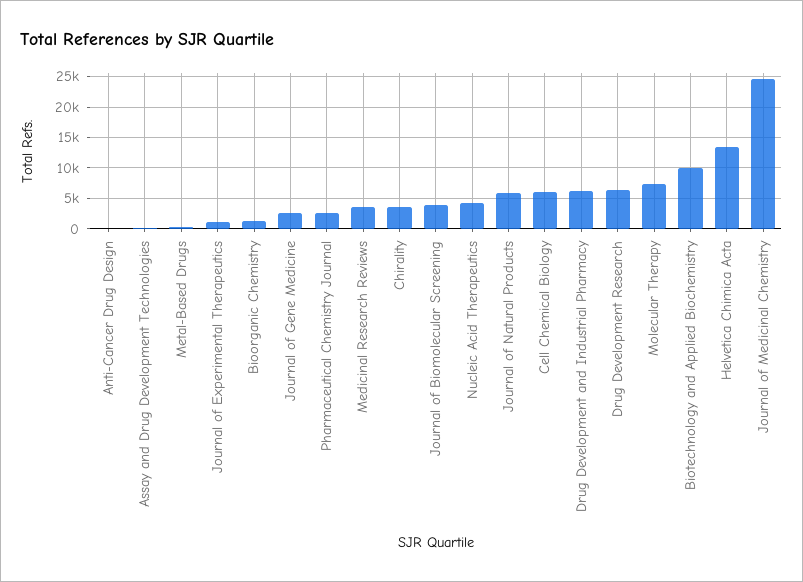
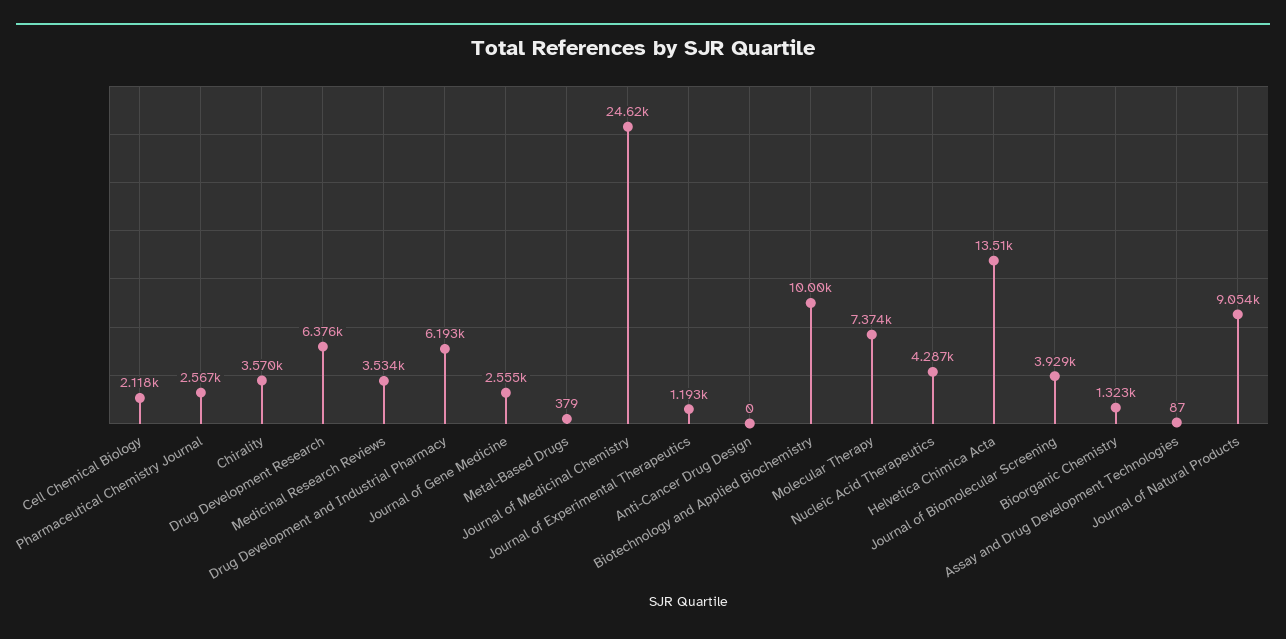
  {
    "Anti-Cancer Drug Design": 0,
    "Assay and Drug Development Technologies": 87,
    "Metal-Based Drugs": 379,
    "Journal of Experimental Therapeutics": 1193,
    "Bioorganic Chemistry": 1323,
    "Journal of Gene Medicine": 2555,
    "Pharmaceutical Chemistry Journal": 2567,
    "Medicinal Research Reviews": 3534,
    "Chirality": 3570,
    "Journal of Biomolecular Screening": 3929,
    "Nucleic Acid Therapeutics": 4287,
-   "Journal of Natural Products": 6000,
+   "Journal of Natural Products": 9054,
-   "Cell Chemical Biology": 6000,
+   "Cell Chemical Biology": 2118,
    "Drug Development and Industrial Pharmacy": 6193,
    "Drug Development Research": 6376,
    "Molecular Therapy": 7374,
    "Biotechnology and Applied Biochemistry": 10000,
    "Helvetica Chimica Acta": 13510,
    "Journal of Medicinal Chemistry": 24620
  }

